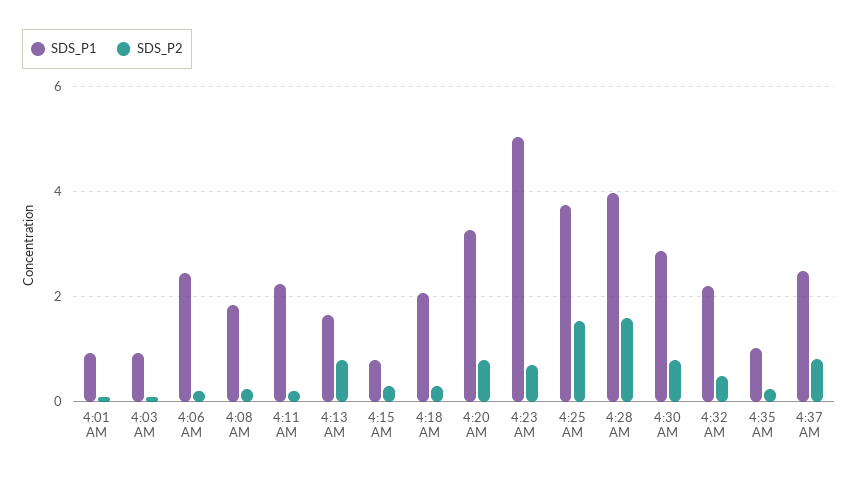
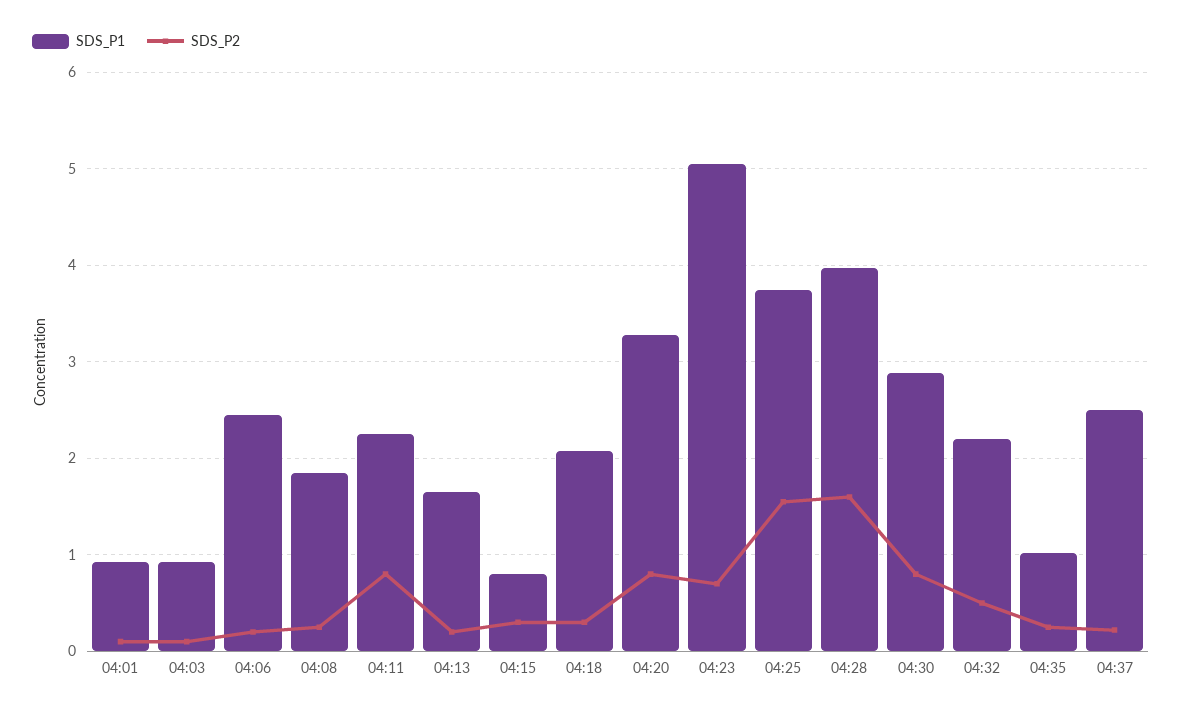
  {
    "SDS_P1": {
      "4:01 AM": 0.9,
      "4:03 AM": 0.9,
      "4:06 AM": 2.5,
      "4:08 AM": 1.9,
      "4:11 AM": 2.3,
      "4:13 AM": 1.7,
      "4:15 AM": 0.8,
      "4:18 AM": 2.1,
      "4:20 AM": 3.3,
      "4:23 AM": 5.1,
      "4:25 AM": 3.8,
      "4:28 AM": 4,
      "4:30 AM": 2.9,
      "4:32 AM": 2.2,
      "4:35 AM": 1,
      "4:37 AM": 2.5
    },
    "SDS_P2": {
      "4:01 AM": 0.1,
      "4:03 AM": 0.1,
      "4:06 AM": 0.2,
      "4:08 AM": 0.3,
-     "4:11 AM": 0.2,
+     "4:11 AM": 0.8,
-     "4:13 AM": 0.8,
+     "4:13 AM": 0.2,
      "4:15 AM": 0.3,
      "4:18 AM": 0.3,
      "4:20 AM": 0.8,
      "4:23 AM": 0.7,
      "4:25 AM": 1.6,
      "4:28 AM": 1.6,
      "4:30 AM": 0.8,
      "4:32 AM": 0.5,
      "4:35 AM": 0.3,
-     "4:37 AM": 0.8
+     "4:37 AM": 0.2
    }
  }

